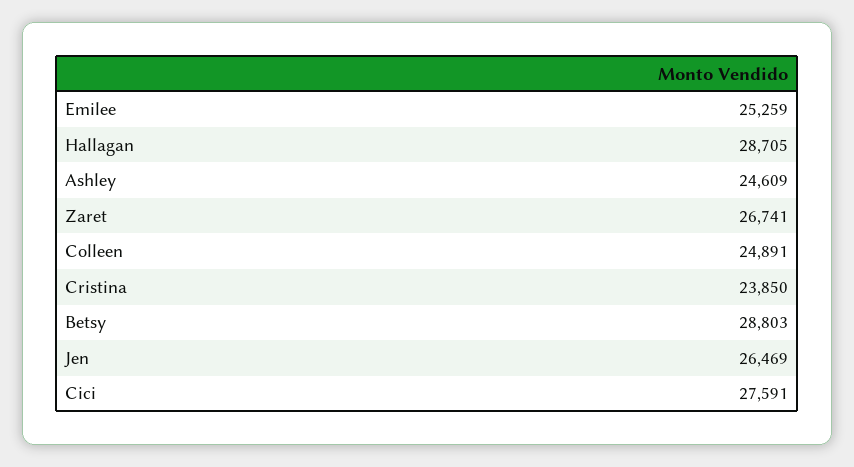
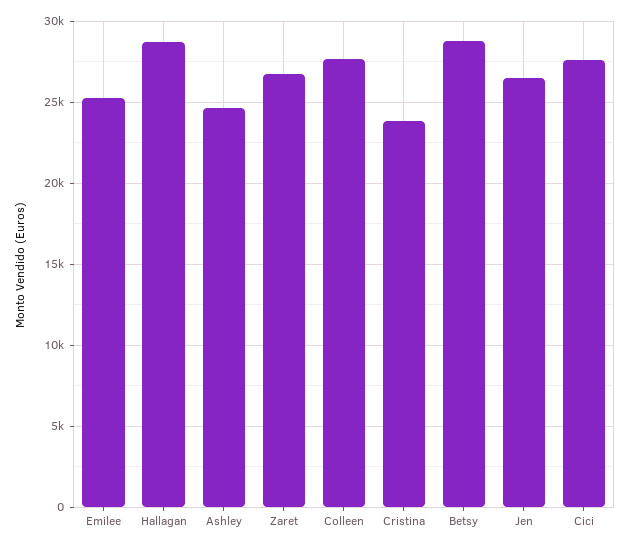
  {
    "Emilee": 25259,
    "Hallagan": 28705,
    "Ashley": 24609,
    "Zaret": 26741,
-   "Colleen": 24891,
+   "Colleen": 27500,
    "Cristina": 23850,
    "Betsy": 28803,
    "Jen": 26469,
    "Cici": 27591
  }

